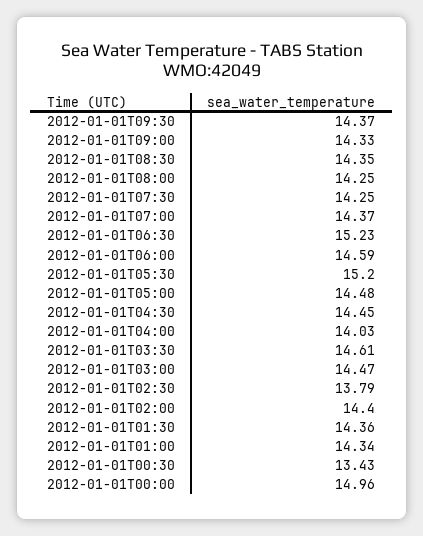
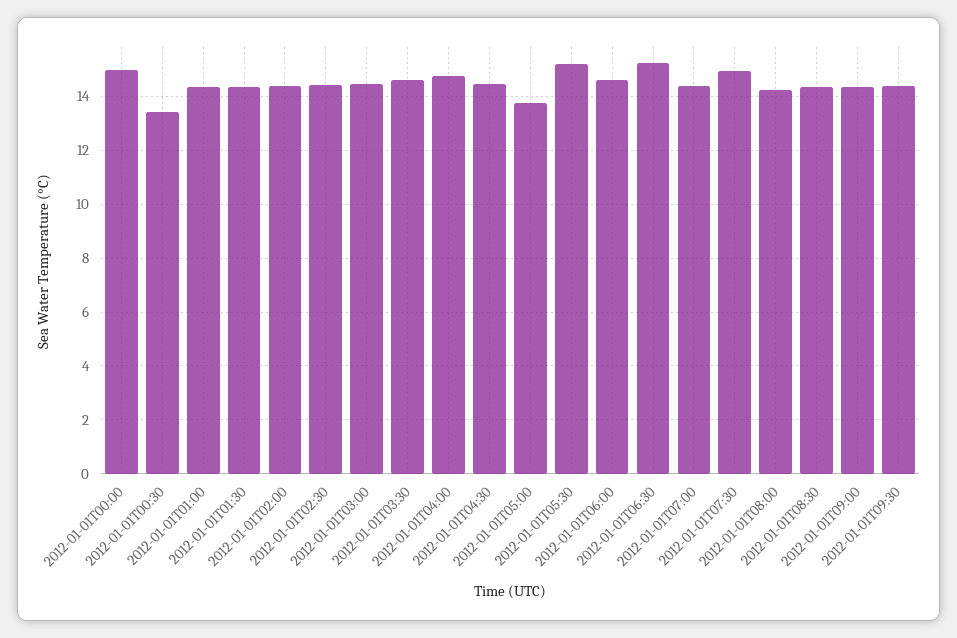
  {
    "2012-01-01T09:30": 14.37,
    "2012-01-01T09:00": 14.33,
    "2012-01-01T08:30": 14.35,
    "2012-01-01T08:00": 14.25,
-   "2012-01-01T07:30": 14.25,
+   "2012-01-01T07:30": 15,
    "2012-01-01T07:00": 14.37,
    "2012-01-01T06:30": 15.23,
    "2012-01-01T06:00": 14.59,
    "2012-01-01T05:30": 15.2,
-   "2012-01-01T05:00": 14.48,
+   "2012-01-01T05:00": 13.75,
    "2012-01-01T04:30": 14.45,
-   "2012-01-01T04:00": 14.03,
+   "2012-01-01T04:00": 14.75,
    "2012-01-01T03:30": 14.61,
    "2012-01-01T03:00": 14.47,
-   "2012-01-01T02:30": 13.79,
+   "2012-01-01T02:30": 14.5,
    "2012-01-01T02:00": 14.4,
    "2012-01-01T01:30": 14.36,
    "2012-01-01T01:00": 14.34,
    "2012-01-01T00:30": 13.43,
    "2012-01-01T00:00": 14.96
  }

